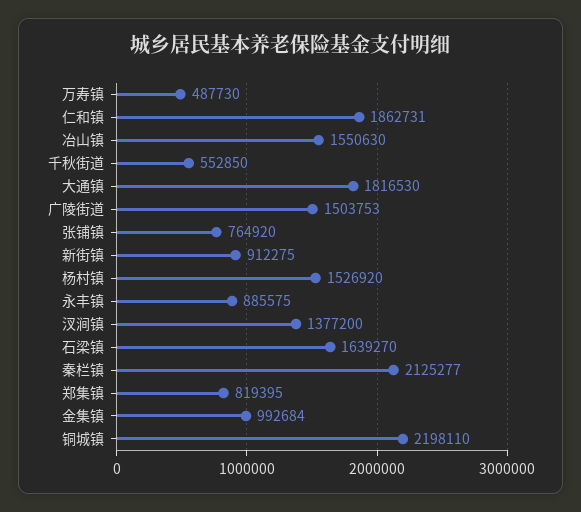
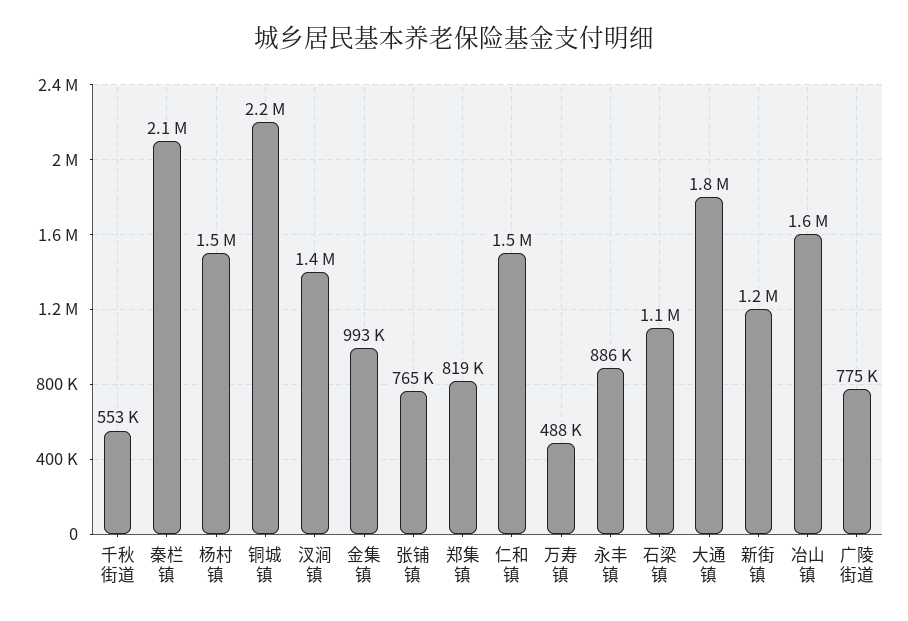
  {
    "万寿镇": 487730,
-   "仁和镇": 1862731,
+   "仁和镇": 1500000,
    "冶山镇": 1550630,
    "千秋街道": 552850,
    "大通镇": 1816530,
-   "广陵街道": 1503753,
+   "广陵街道": 775000,
    "张铺镇": 764920,
-   "新街镇": 912275,
+   "新街镇": 1200000,
    "杨村镇": 1526920,
    "永丰镇": 885575,
    "汊涧镇": 1377200,
-   "石梁镇": 1639270,
+   "石梁镇": 1100000,
    "秦栏镇": 2125277,
    "郑集镇": 819395,
    "金集镇": 992684,
    "铜城镇": 2198110
  }

